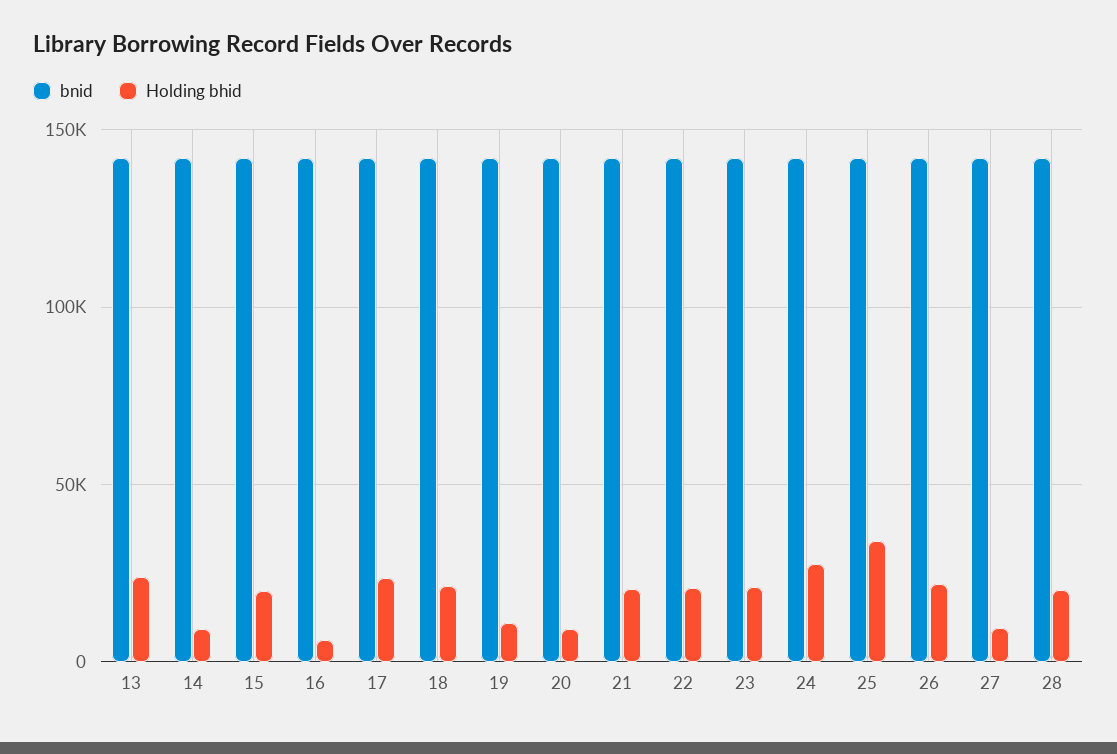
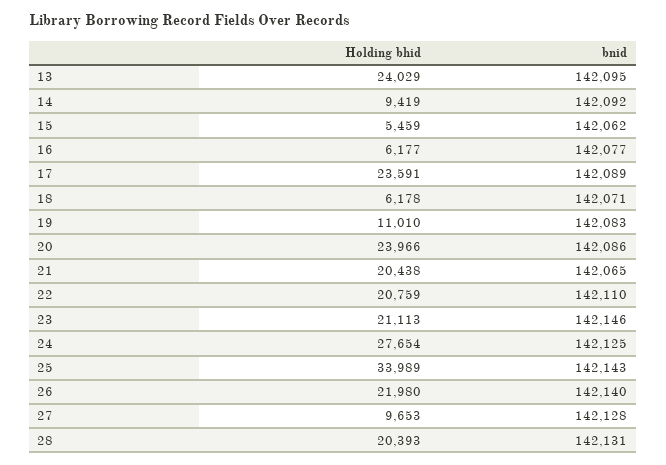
  {
    "bnid": {
      "13": 142095,
      "14": 142092,
      "15": 142062,
      "16": 142077,
      "17": 142089,
      "18": 142071,
      "19": 142083,
      "20": 142086,
      "21": 142065,
      "22": 142110,
      "23": 142146,
      "24": 142125,
      "25": 142143,
      "26": 142140,
      "27": 142128,
      "28": 142131
    },
    "Holding bhid": {
      "13": 24029,
      "14": 9419,
-     "15": 20000,
+     "15": 5459,
      "16": 6177,
      "17": 23591,
-     "18": 20000,
+     "18": 6178,
      "19": 11010,
-     "20": 10000,
+     "20": 23966,
      "21": 20438,
      "22": 20759,
      "23": 21113,
      "24": 27654,
      "25": 33989,
      "26": 21980,
      "27": 9653,
      "28": 20393
    }
  }

